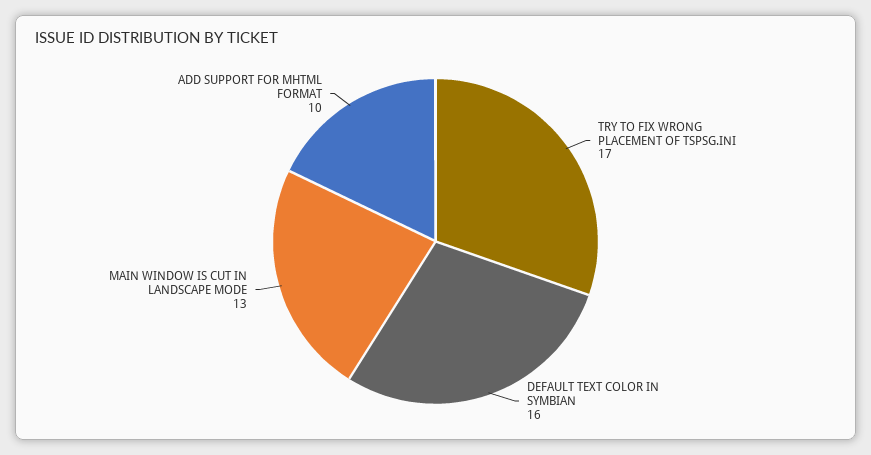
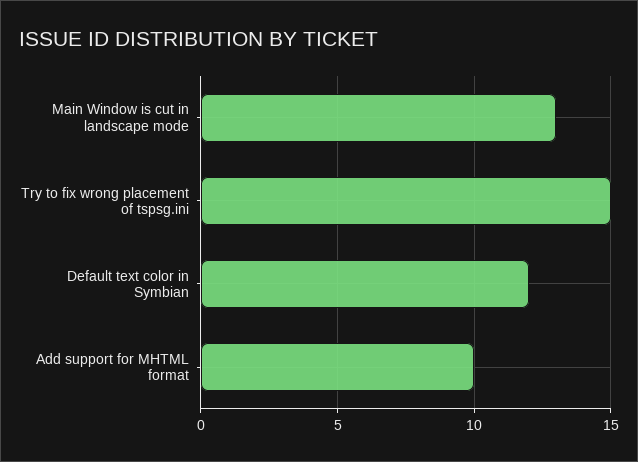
  {
-   "TRY TO FIX WRONG PLACEMENT OF TSPSG.INI": 17,
+   "TRY TO FIX WRONG PLACEMENT OF TSPSG.INI": 15,
-   "DEFAULT TEXT COLOR IN SYMBIAN": 16,
+   "DEFAULT TEXT COLOR IN SYMBIAN": 12,
    "MAIN WINDOW IS CUT IN LANDSCAPE MODE": 13,
    "ADD SUPPORT FOR MHTML FORMAT": 10
  }

